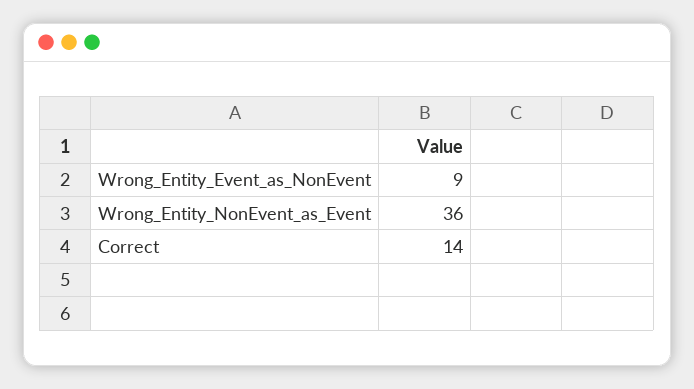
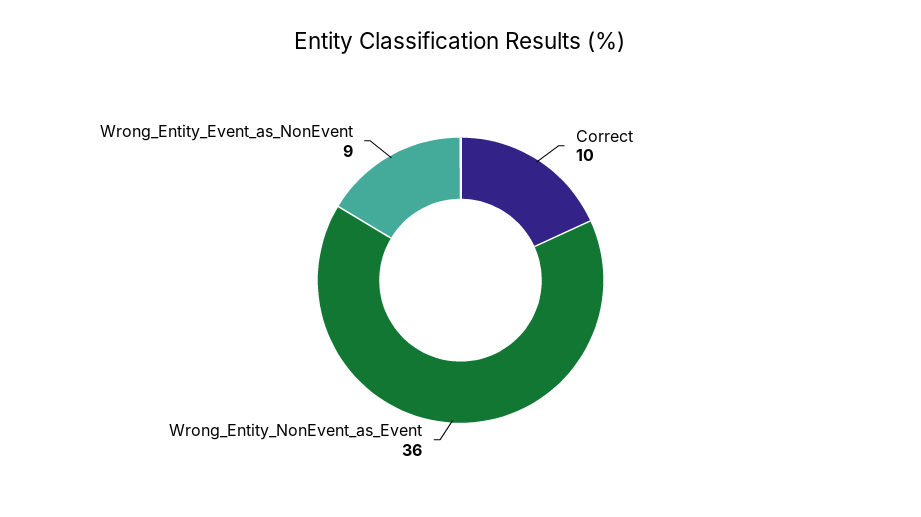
  {
    "Wrong_Entity_Event_as_NonEvent": 9,
    "Wrong_Entity_NonEvent_as_Event": 36,
-   "Correct": 14
+   "Correct": 10
  }

